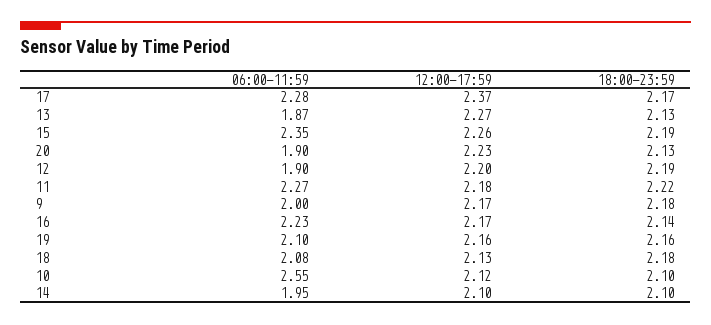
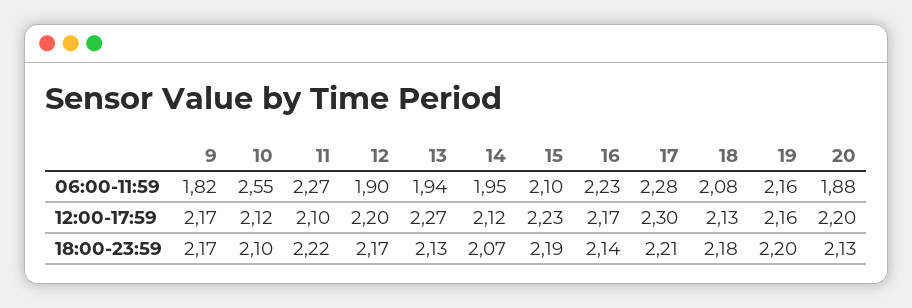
  {
    "06:00-11:59": {
      "17": 2.28,
-     "13": 1.87,
+     "13": 1.94,
-     "15": 2.35,
+     "15": 2.1,
-     "20": 1.9,
+     "20": 1.88,
      "12": 1.9,
      "11": 2.27,
-     "9": 2,
+     "9": 1.82,
      "16": 2.23,
-     "19": 2.1,
+     "19": 2.16,
      "18": 2.08,
      "10": 2.55,
      "14": 1.95
    },
    "12:00-17:59": {
-     "17": 2.37,
+     "17": 2.3,
      "13": 2.27,
-     "15": 2.26,
+     "15": 2.23,
-     "20": 2.23,
+     "20": 2.2,
      "12": 2.2,
-     "11": 2.18,
+     "11": 2.1,
      "9": 2.17,
      "16": 2.17,
      "19": 2.16,
      "18": 2.13,
      "10": 2.12,
-     "14": 2.1
+     "14": 2.12
    },
    "18:00-23:59": {
-     "17": 2.17,
+     "17": 2.21,
      "13": 2.13,
      "15": 2.19,
      "20": 2.13,
-     "12": 2.19,
+     "12": 2.17,
      "11": 2.22,
-     "9": 2.18,
+     "9": 2.17,
      "16": 2.14,
-     "19": 2.16,
+     "19": 2.2,
      "18": 2.18,
      "10": 2.1,
-     "14": 2.1
+     "14": 2.07
    }
  }

